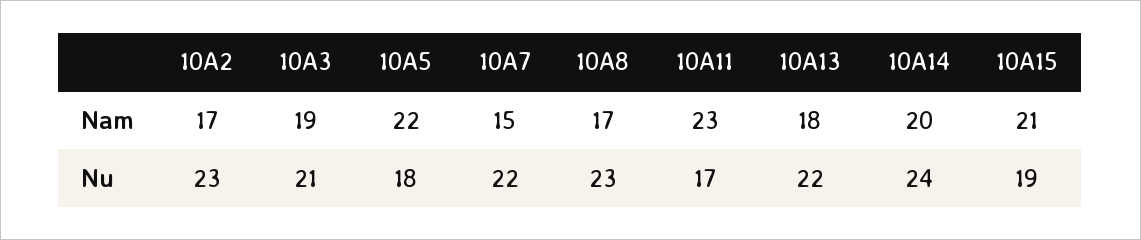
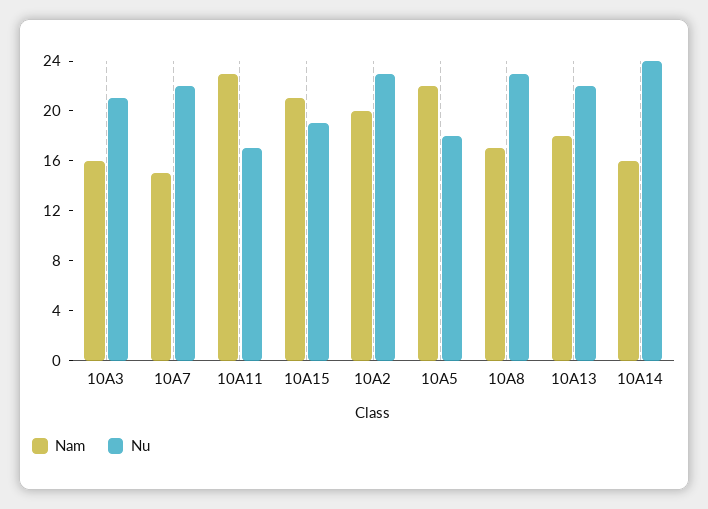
  {
    "Nam": {
-     "10A2": 17,
+     "10A2": 20,
-     "10A3": 19,
+     "10A3": 16,
      "10A5": 22,
      "10A7": 15,
      "10A8": 17,
      "10A11": 23,
      "10A13": 18,
-     "10A14": 20,
+     "10A14": 16,
      "10A15": 21
    },
    "Nu": {
      "10A2": 23,
      "10A3": 21,
      "10A5": 18,
      "10A7": 22,
      "10A8": 23,
      "10A11": 17,
      "10A13": 22,
      "10A14": 24,
      "10A15": 19
    }
  }

